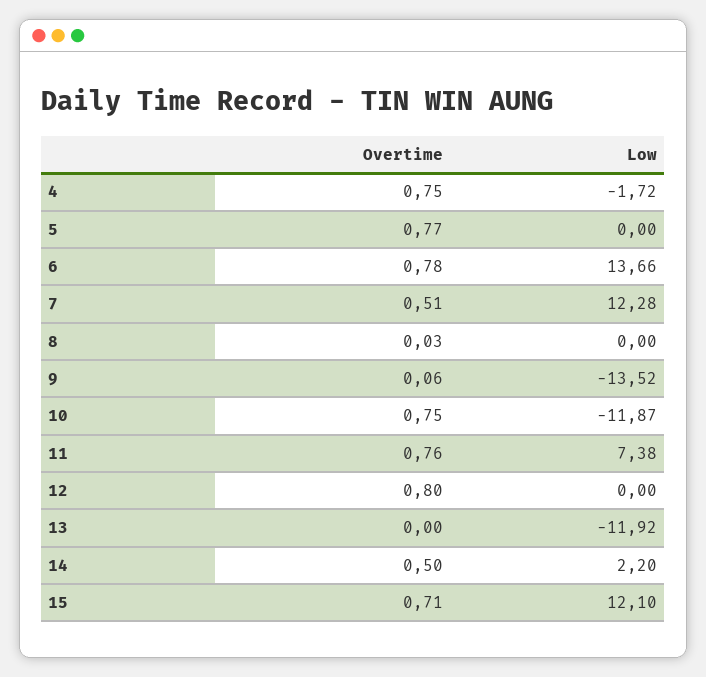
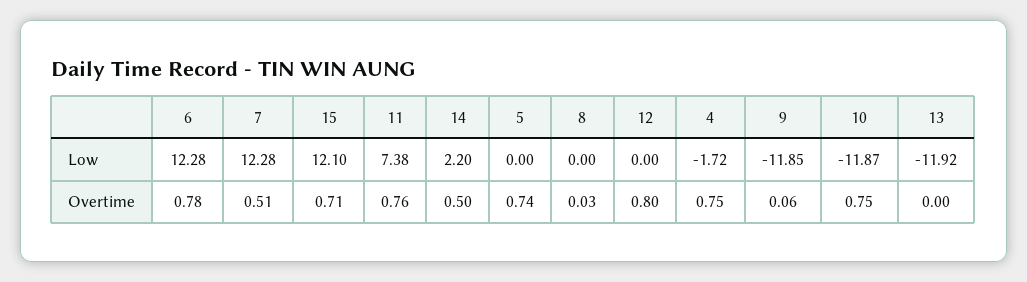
  {
    "Overtime": {
      "4": 0.75,
-     "5": 0.77,
+     "5": 0.74,
      "6": 0.78,
      "7": 0.51,
      "8": 0.03,
      "9": 0.06,
      "10": 0.75,
      "11": 0.76,
      "12": 0.8,
      "13": 0,
      "14": 0.5,
      "15": 0.71
    },
    "Low": {
      "4": -1.72,
      "5": 0,
-     "6": 13.66,
+     "6": 12.28,
      "7": 12.28,
      "8": 0,
-     "9": -13.52,
+     "9": -11.85,
      "10": -11.87,
      "11": 7.38,
      "12": 0,
      "13": -11.92,
      "14": 2.2,
      "15": 12.1
    }
  }

